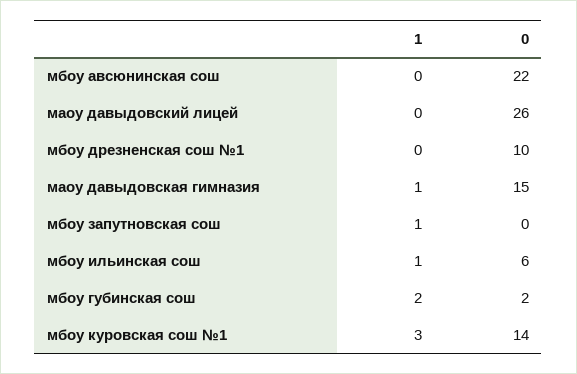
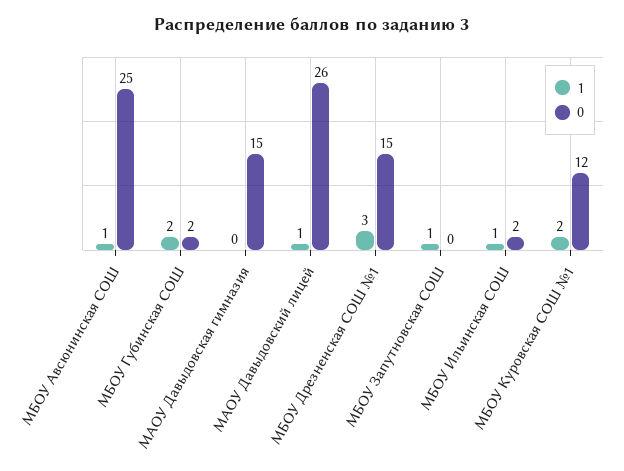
  {
    "1": {
-     "мбоу авсюнинская сош": 0,
+     "мбоу авсюнинская сош": 1,
-     "маоу давыдовский лицей": 0,
+     "маоу давыдовский лицей": 1,
-     "мбоу дрезненская сош №1": 0,
+     "мбоу дрезненская сош №1": 3,
-     "маоу давыдовская гимназия": 1,
+     "маоу давыдовская гимназия": 0,
      "мбоу запутновская сош": 1,
      "мбоу ильинская сош": 1,
      "мбоу губинская сош": 2,
-     "мбоу куровская сош №1": 3
+     "мбоу куровская сош №1": 2
    },
    "0": {
-     "мбоу авсюнинская сош": 22,
+     "мбоу авсюнинская сош": 25,
      "маоу давыдовский лицей": 26,
-     "мбоу дрезненская сош №1": 10,
+     "мбоу дрезненская сош №1": 15,
      "маоу давыдовская гимназия": 15,
      "мбоу запутновская сош": 0,
-     "мбоу ильинская сош": 6,
+     "мбоу ильинская сош": 2,
      "мбоу губинская сош": 2,
-     "мбоу куровская сош №1": 14
+     "мбоу куровская сош №1": 12
    }
  }

